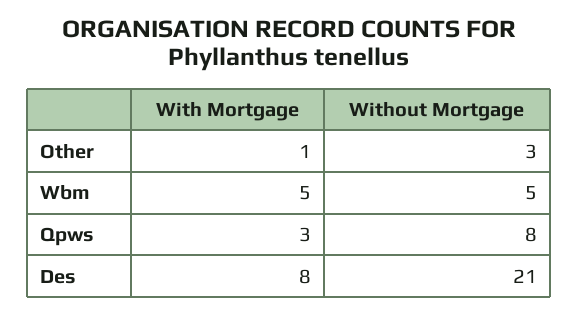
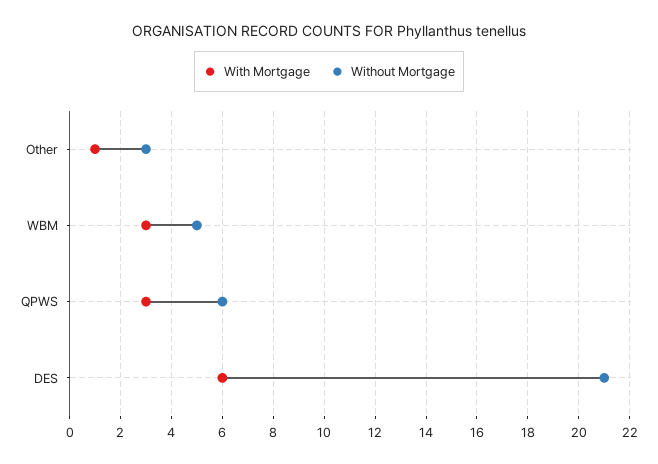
  {
    "With Mortgage": {
      "Other": 1,
-     "Wbm": 5,
+     "Wbm": 3,
      "Qpws": 3,
-     "Des": 8
+     "Des": 6
    },
    "Without Mortgage": {
      "Other": 3,
      "Wbm": 5,
-     "Qpws": 8,
+     "Qpws": 6,
      "Des": 21
    }
  }

